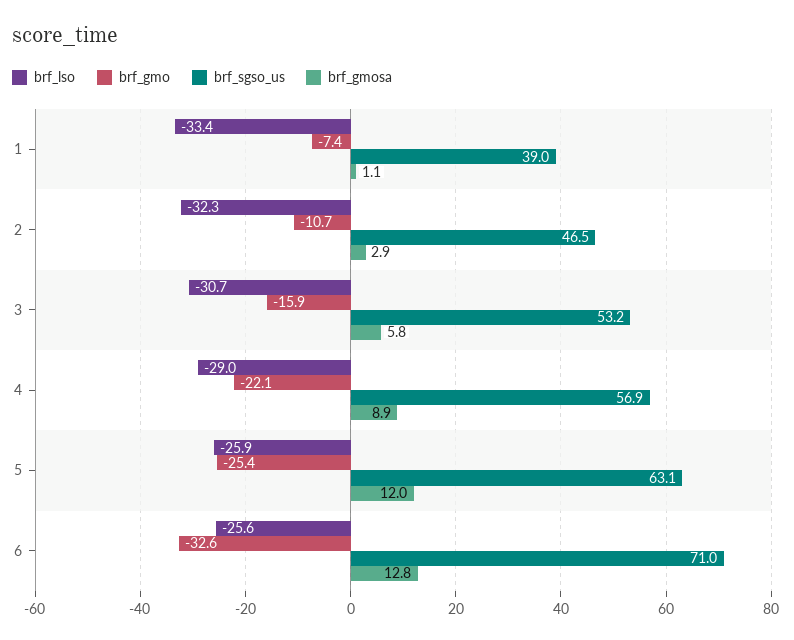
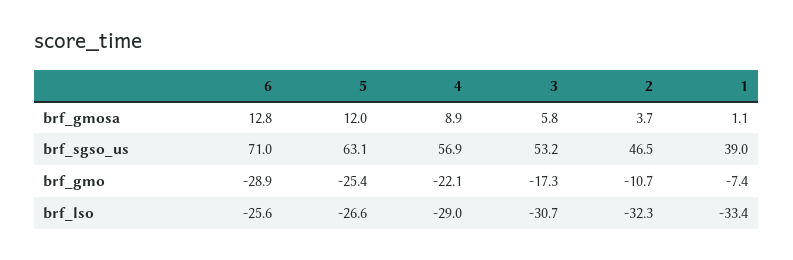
  {
    "brf_lso": {
      "1": -33.4,
      "2": -32.3,
      "3": -30.7,
      "4": -29,
-     "5": -25.9,
+     "5": -26.6,
      "6": -25.6
    },
    "brf_gmo": {
      "1": -7.4,
      "2": -10.7,
-     "3": -15.9,
+     "3": -17.3,
      "4": -22.1,
      "5": -25.4,
-     "6": -32.6
+     "6": -28.9
    },
    "brf_sgso_us": {
      "1": 39,
      "2": 46.5,
      "3": 53.2,
      "4": 56.9,
      "5": 63.1,
      "6": 71
    },
    "brf_gmosa": {
      "1": 1.1,
-     "2": 2.9,
+     "2": 3.7,
      "3": 5.8,
      "4": 8.9,
      "5": 12,
      "6": 12.8
    }
  }

